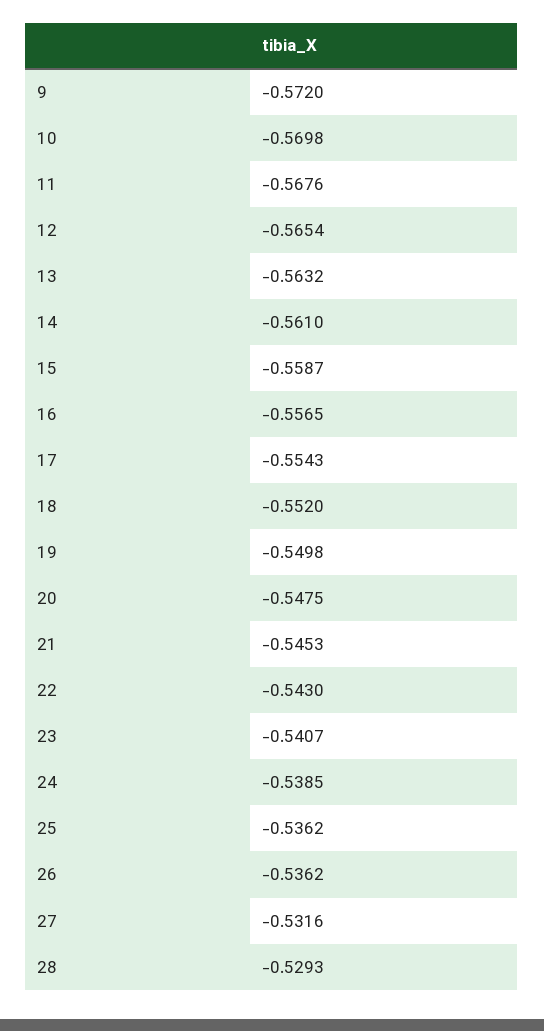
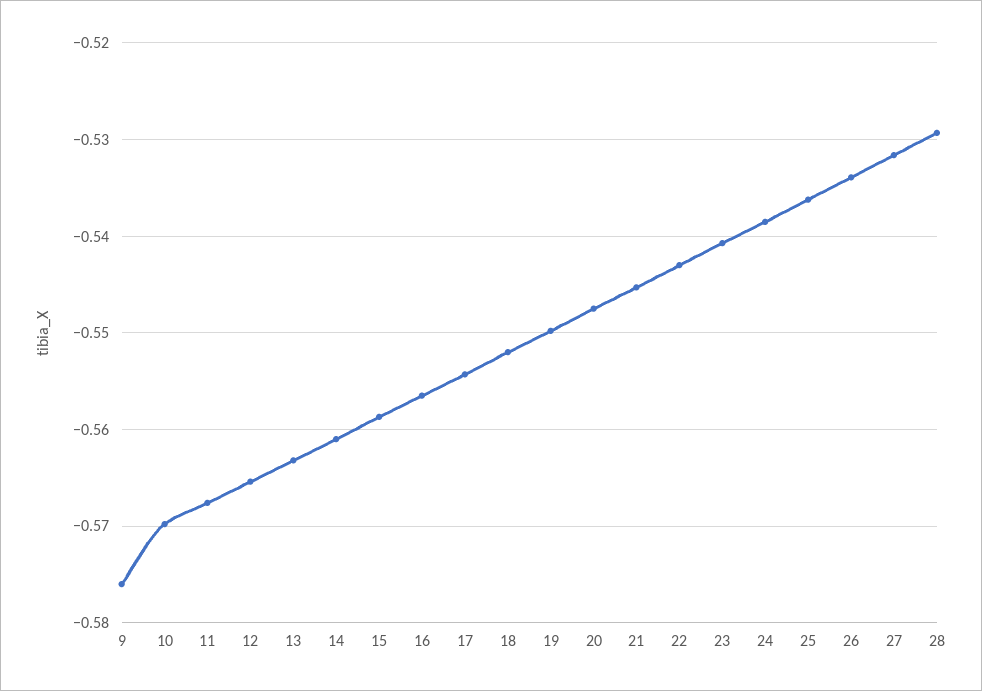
  {
-   "9": -0.572,
+   "9": -0.576,
    "10": -0.5698,
    "11": -0.5676,
    "12": -0.5654,
    "13": -0.5632,
    "14": -0.561,
    "15": -0.5587,
    "16": -0.5565,
    "17": -0.5543,
    "18": -0.552,
    "19": -0.5498,
    "20": -0.5475,
    "21": -0.5453,
    "22": -0.543,
    "23": -0.5407,
    "24": -0.5385,
    "25": -0.5362,
-   "26": -0.5362,
+   "26": -0.534,
    "27": -0.5316,
    "28": -0.5293
  }

